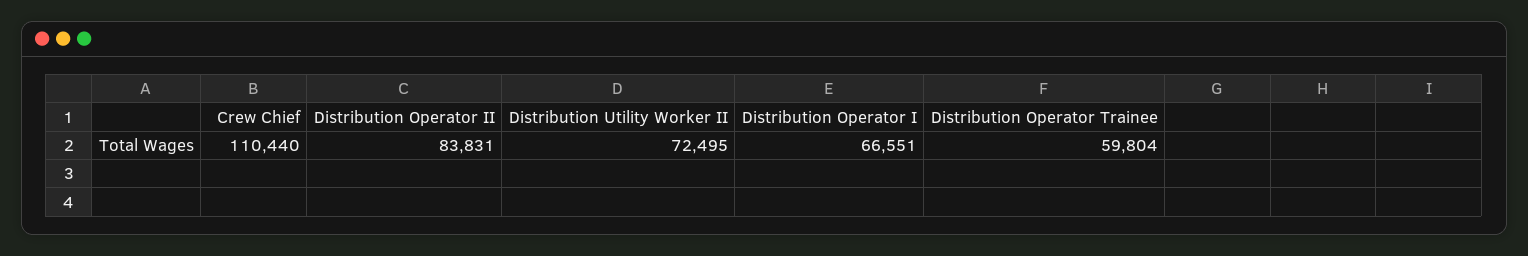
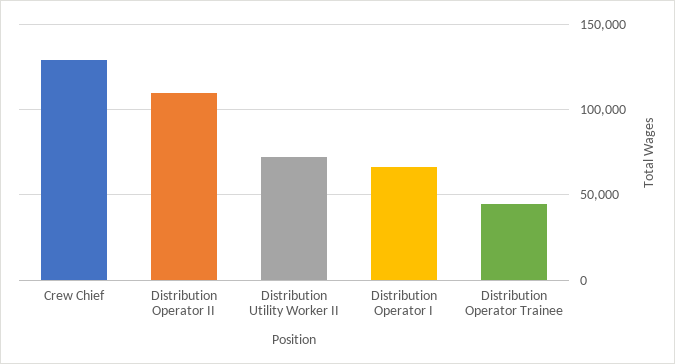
  {
-   "Crew Chief": 110440,
+   "Crew Chief": 130000,
-   "Distribution Operator II": 83831,
+   "Distribution Operator II": 110000,
    "Distribution Utility Worker II": 72495,
    "Distribution Operator I": 66551,
-   "Distribution Operator Trainee": 59804
+   "Distribution Operator Trainee": 45000
  }

